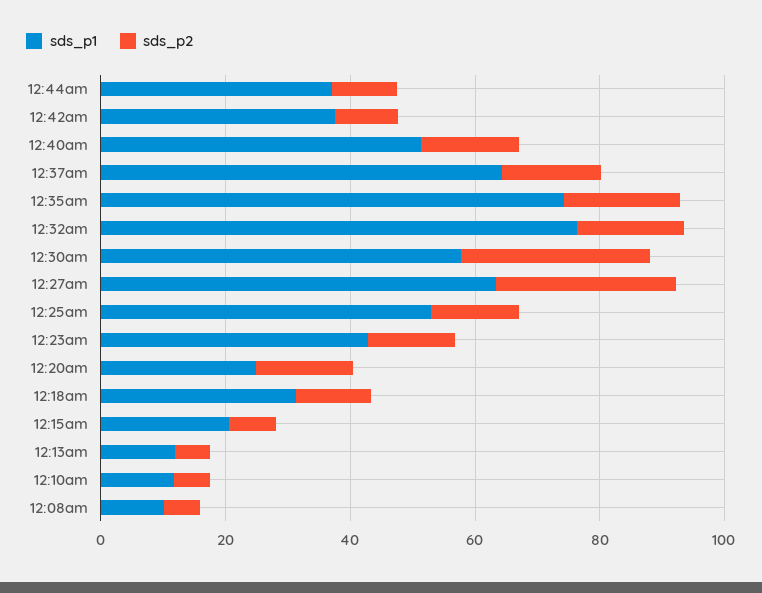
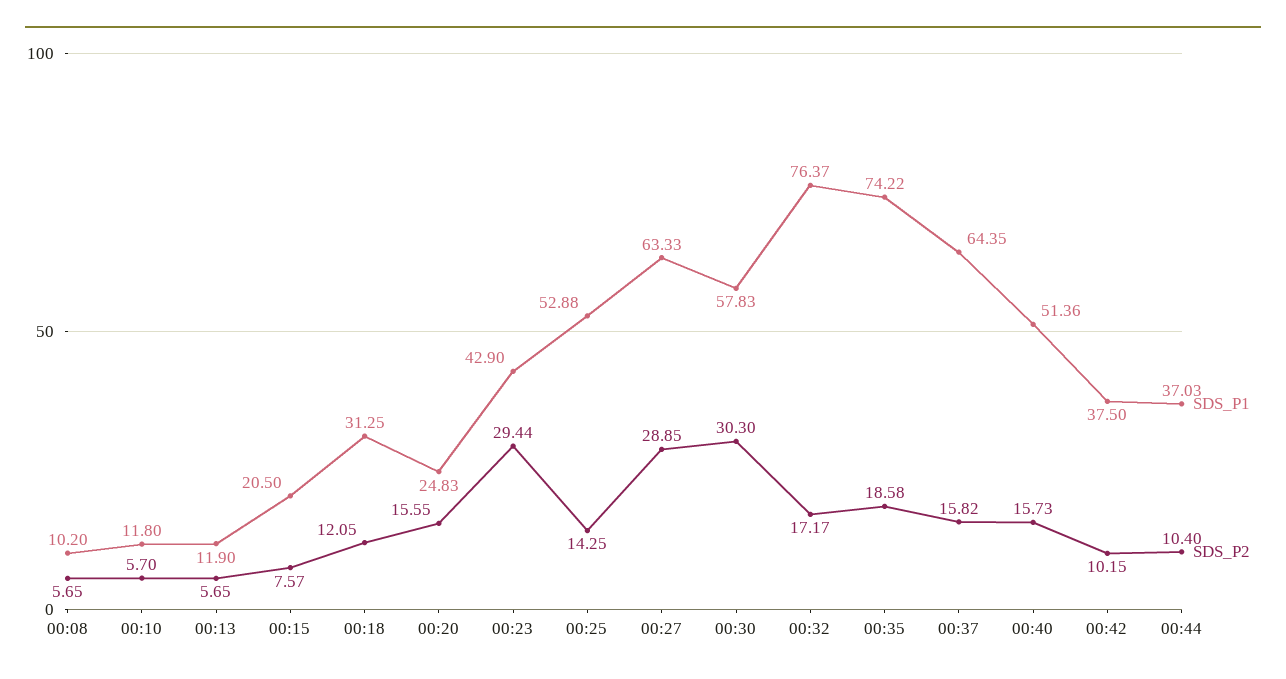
  {
    "sds_p1": {
      "12:44am": 37.03,
      "12:42am": 37.5,
      "12:40am": 51.36,
      "12:37am": 64.35,
      "12:35am": 74.22,
      "12:32am": 76.37,
      "12:30am": 57.83,
      "12:27am": 63.33,
      "12:25am": 52.88,
      "12:23am": 42.9,
      "12:20am": 24.83,
      "12:18am": 31.25,
      "12:15am": 20.5,
      "12:13am": 11.9,
      "12:10am": 11.8,
      "12:08am": 10.2
    },
    "sds_p2": {
      "12:44am": 10.4,
      "12:42am": 10.15,
      "12:40am": 15.73,
      "12:37am": 15.82,
      "12:35am": 18.58,
      "12:32am": 17.17,
      "12:30am": 30.3,
      "12:27am": 28.85,
      "12:25am": 14.25,
-     "12:23am": 15,
+     "12:23am": 29.44,
      "12:20am": 15.55,
      "12:18am": 12.05,
      "12:15am": 7.57,
      "12:13am": 5.65,
      "12:10am": 5.7,
      "12:08am": 5.65
    }
  }

